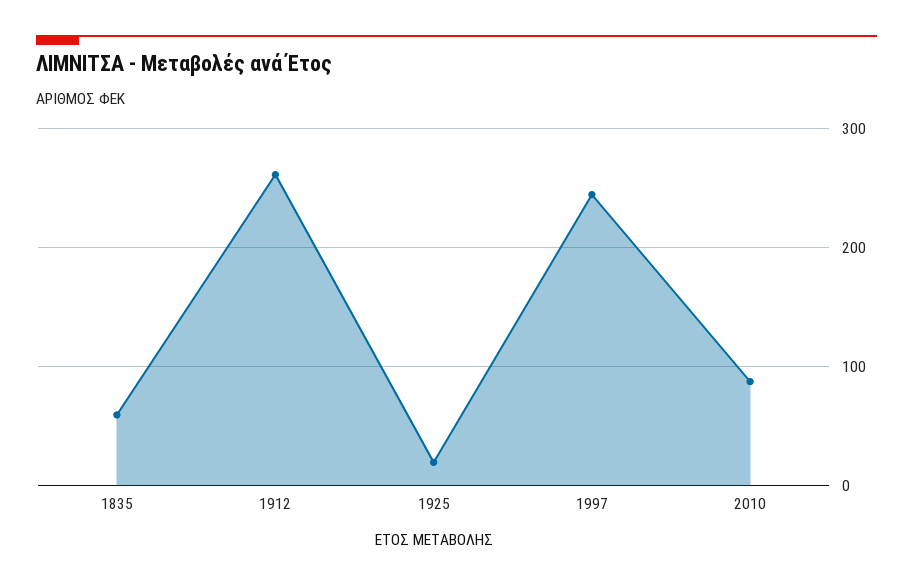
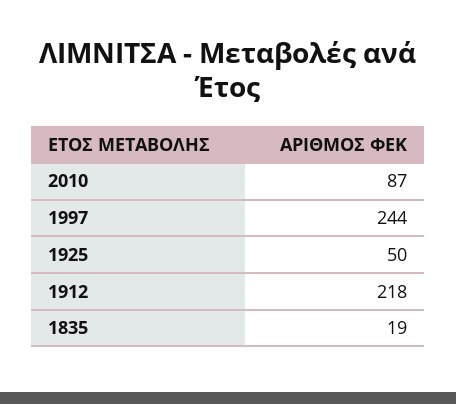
  {
-   "1835": 60,
+   "1835": 19,
-   "1912": 260,
+   "1912": 218,
-   "1925": 20,
+   "1925": 50,
    "1997": 244,
    "2010": 87
  }

